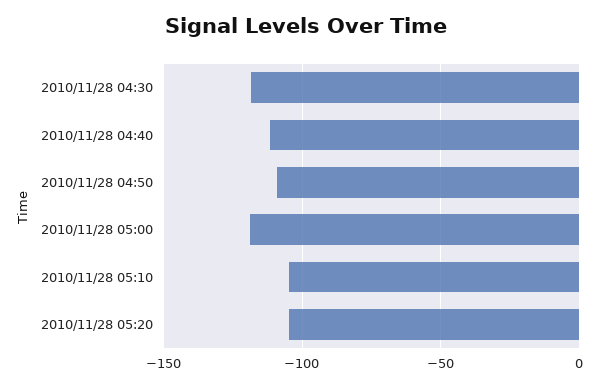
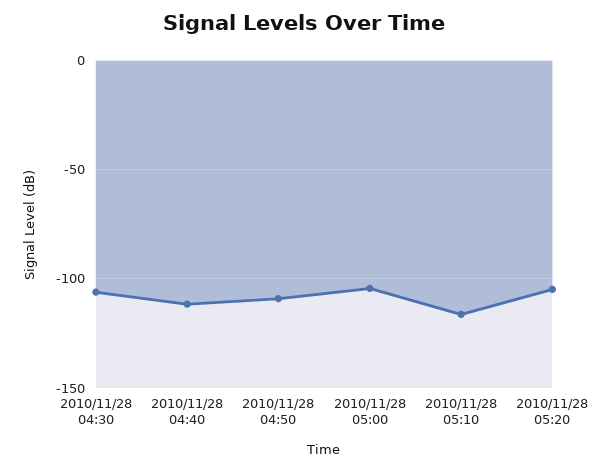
  {
-   "2010/11/28 04:30": -120,
+   "2010/11/28 04:30": -105,
    "2010/11/28 04:40": -110,
    "2010/11/28 04:50": -110,
-   "2010/11/28 05:00": -120,
+   "2010/11/28 05:00": -105,
-   "2010/11/28 05:10": -105,
+   "2010/11/28 05:10": -115,
    "2010/11/28 05:20": -105
  }

